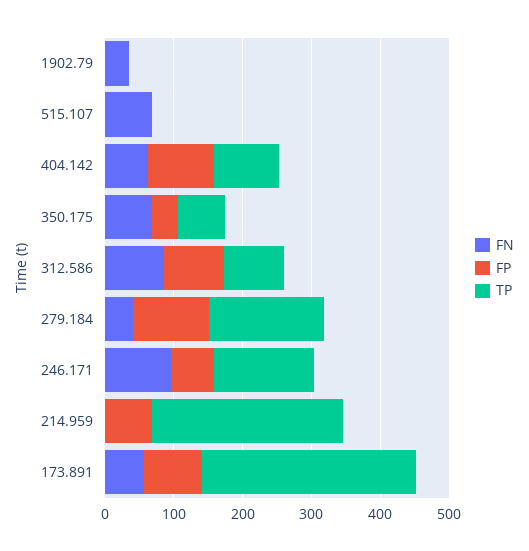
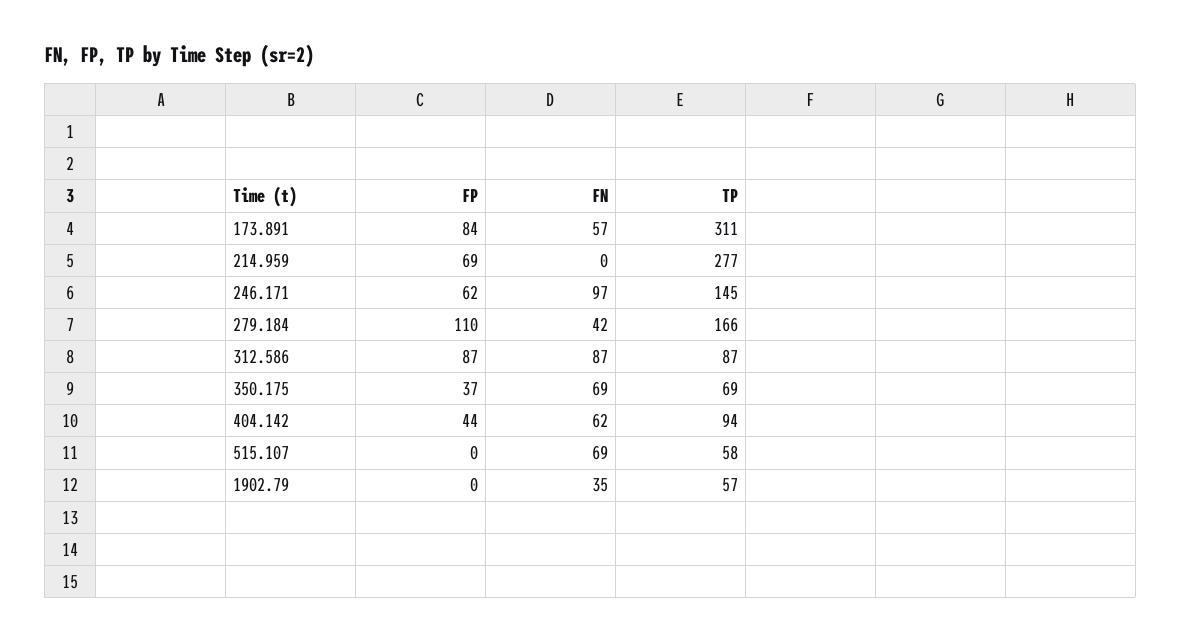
  {
    "FN": {
      "1902.79": 35,
      "515.107": 69,
      "404.142": 62,
      "350.175": 69,
      "312.586": 87,
      "279.184": 42,
      "246.171": 97,
      "214.959": 0,
      "173.891": 57
    },
    "FP": {
      "1902.79": 0,
      "515.107": 0,
-     "404.142": 100,
+     "404.142": 44,
      "350.175": 37,
      "312.586": 87,
      "279.184": 110,
      "246.171": 62,
      "214.959": 69,
      "173.891": 84
    },
    "TP": {
-     "1902.79": 0,
+     "1902.79": 57,
-     "515.107": 0,
+     "515.107": 58,
      "404.142": 94,
      "350.175": 69,
      "312.586": 87,
      "279.184": 166,
      "246.171": 145,
      "214.959": 277,
      "173.891": 311
    }
  }

